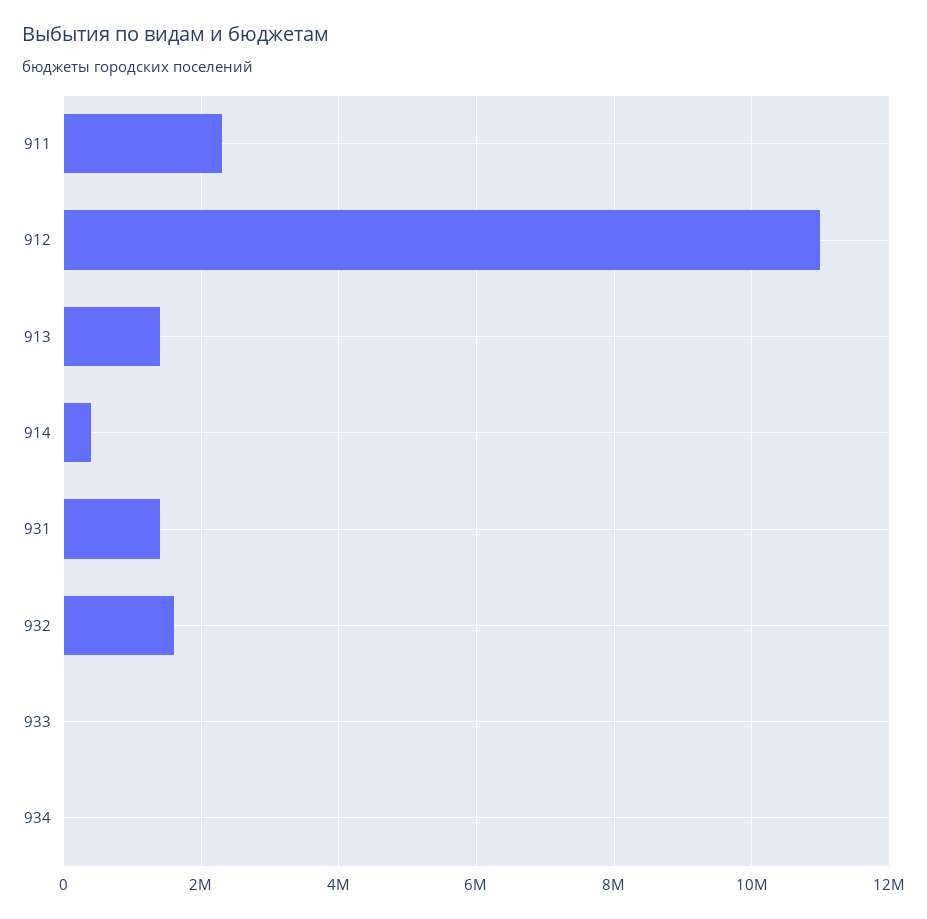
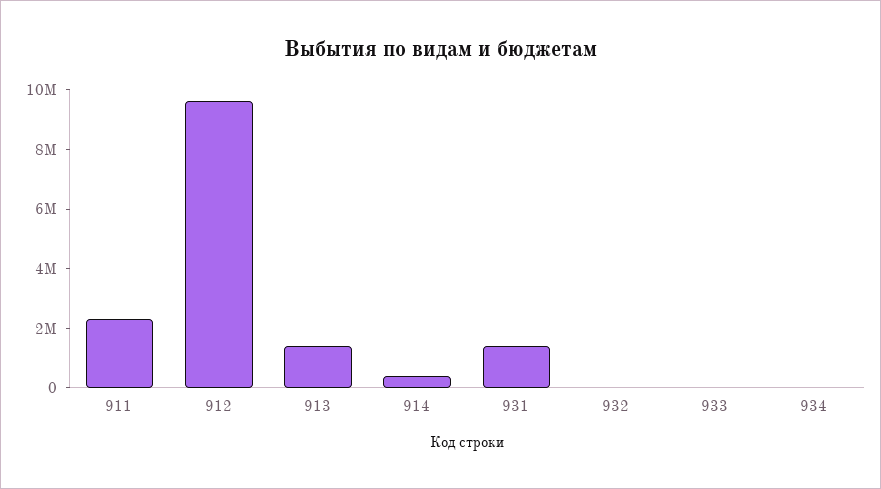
  {
    "911": 2400000,
-   "912": 11000000,
+   "912": 9500000,
    "913": 1400000,
    "914": 400000,
    "931": 1400000,
-   "932": 1600000,
+   "932": 0,
    "933": 0,
    "934": 0
  }

